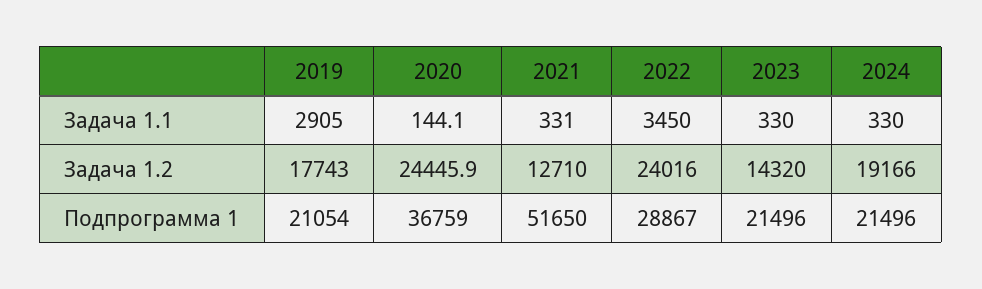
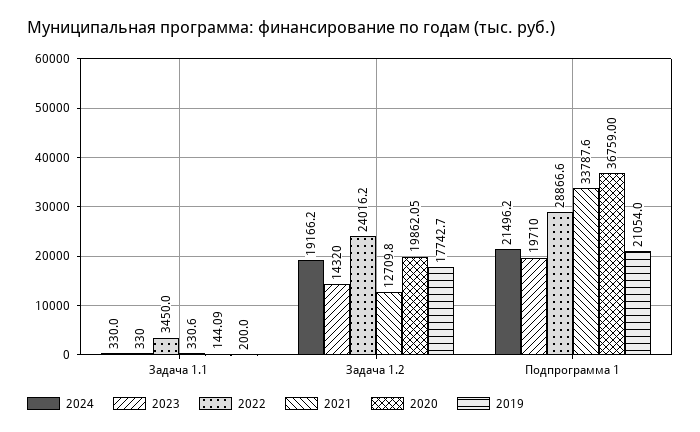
  {
    "2019": {
-     "Задача 1.1": 2905,
+     "Задача 1.1": 200,
      "Задача 1.2": 17742.7,
      "Подпрограмма 1": 21054
    },
    "2020": {
      "Задача 1.1": 144.09,
-     "Задача 1.2": 24445.9,
+     "Задача 1.2": 19862.05,
      "Подпрограмма 1": 36759
    },
    "2021": {
      "Задача 1.1": 330.6,
      "Задача 1.2": 12709.8,
-     "Подпрограмма 1": 51650
+     "Подпрограмма 1": 33787.6
    },
    "2022": {
      "Задача 1.1": 3450,
      "Задача 1.2": 24016.2,
      "Подпрограмма 1": 28866.6
    },
    "2023": {
      "Задача 1.1": 330,
      "Задача 1.2": 14320,
-     "Подпрограмма 1": 21496
+     "Подпрограмма 1": 19710
    },
    "2024": {
      "Задача 1.1": 330,
      "Задача 1.2": 19166.2,
      "Подпрограмма 1": 21496.2
    }
  }

